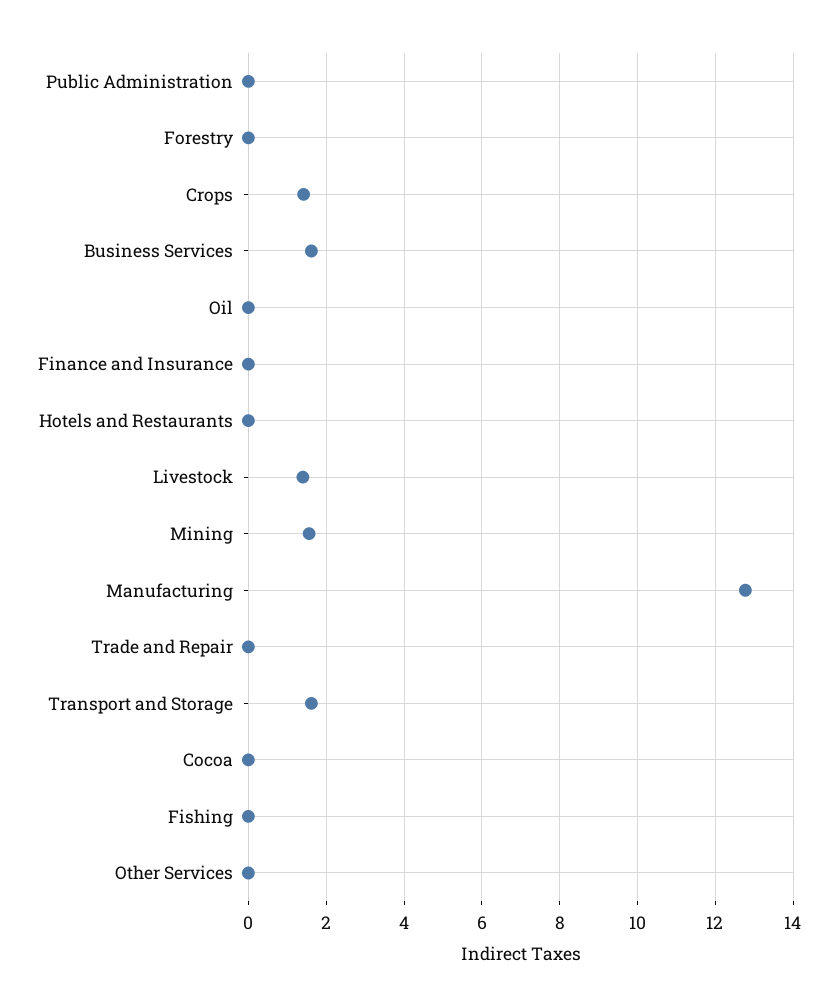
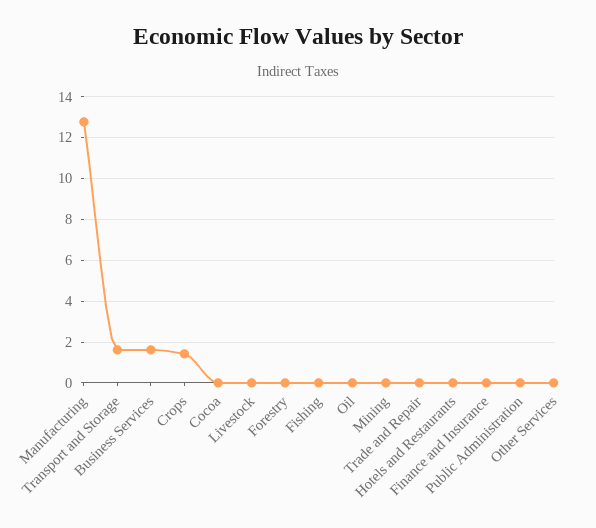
  {
    "Public Administration": 0,
    "Forestry": 0,
    "Crops": 1.4,
    "Business Services": 1.6,
    "Oil": 0,
    "Finance and Insurance": 0,
    "Hotels and Restaurants": 0,
-   "Livestock": 1.4,
+   "Livestock": 0,
-   "Mining": 1.6,
+   "Mining": 0,
    "Manufacturing": 12.8,
    "Trade and Repair": 0,
    "Transport and Storage": 1.6,
    "Cocoa": 0,
    "Fishing": 0,
    "Other Services": 0
  }

